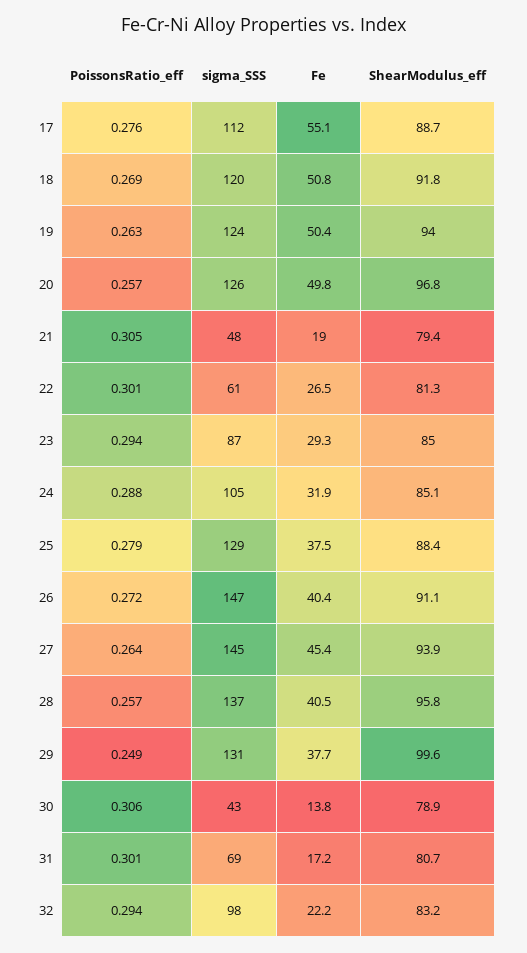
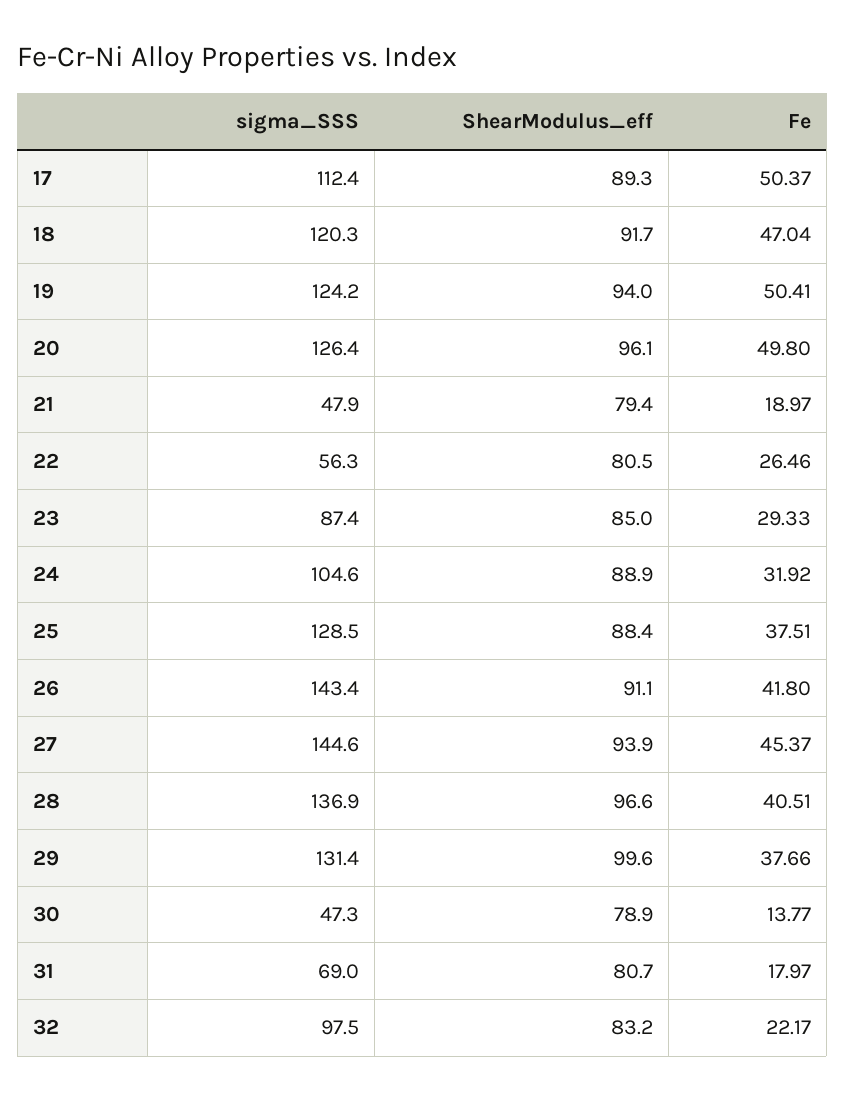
  {
-   "PoissonsRatio_eff": {
-     "17": 0.276,
-     "18": 0.269,
-     "19": 0.263,
-     "20": 0.257,
-     "21": 0.305,
-     "22": 0.301,
-     "23": 0.294,
-     "24": 0.288,
-     "25": 0.279,
-     "26": 0.272,
-     "27": 0.264,
-     "28": 0.257,
-     "29": 0.249,
-     "30": 0.306,
-     "31": 0.301,
-     "32": 0.294
-   },
    "sigma_SSS": {
      "17": 112.4,
      "18": 120.3,
      "19": 124.2,
      "20": 126.4,
      "21": 47.9,
-     "22": 61,
+     "22": 56.3,
      "23": 87.4,
      "24": 104.6,
      "25": 128.5,
-     "26": 147,
+     "26": 143.4,
      "27": 144.6,
      "28": 136.9,
      "29": 131.4,
-     "30": 43,
+     "30": 47.3,
      "31": 69,
      "32": 97.5
    },
    "Fe": {
-     "17": 55.1,
+     "17": 50.37,
-     "18": 50.8,
+     "18": 47.04,
      "19": 50.41,
      "20": 49.8,
      "21": 18.97,
      "22": 26.46,
      "23": 29.33,
      "24": 31.92,
      "25": 37.51,
-     "26": 40.4,
+     "26": 41.8,
      "27": 45.37,
      "28": 40.51,
      "29": 37.66,
      "30": 13.77,
-     "31": 17.2,
+     "31": 17.97,
      "32": 22.17
    },
    "ShearModulus_eff": {
-     "17": 88.7,
+     "17": 89.3,
-     "18": 91.8,
+     "18": 91.7,
      "19": 94,
-     "20": 96.8,
+     "20": 96.1,
      "21": 79.4,
-     "22": 81.3,
+     "22": 80.5,
      "23": 85,
-     "24": 85.1,
+     "24": 88.9,
      "25": 88.4,
      "26": 91.1,
      "27": 93.9,
-     "28": 95.8,
+     "28": 96.6,
      "29": 99.6,
      "30": 78.9,
      "31": 80.7,
      "32": 83.2
    }
  }

